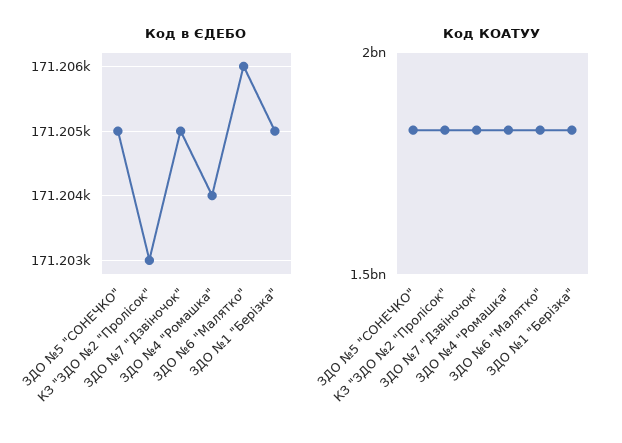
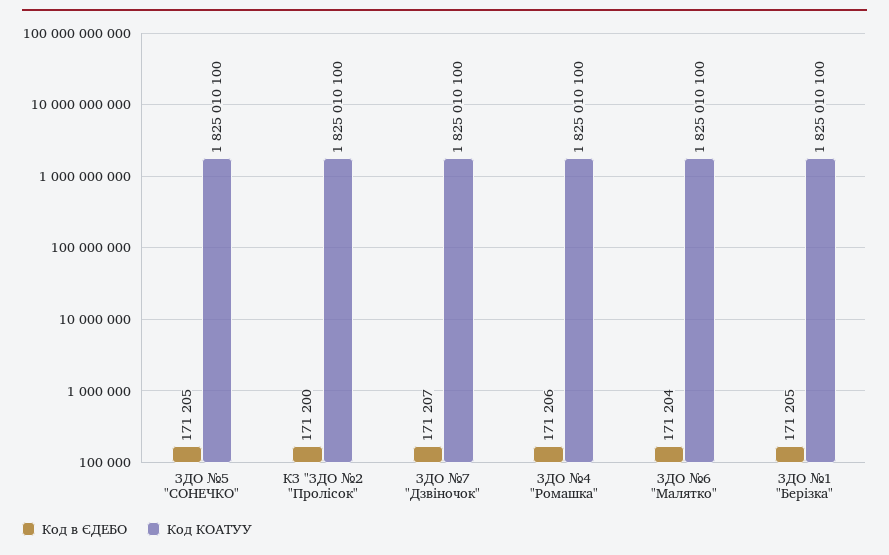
  {
    "Код в ЄДЕБО": {
      "ЗДО №5 \"СОНЕЧКО\"": 171205,
-     "КЗ \"ЗДО №2 \"Пролісок\"": 171203,
+     "КЗ \"ЗДО №2 \"Пролісок\"": 171200,
-     "ЗДО №7 \"Дзвіночок\"": 171205,
+     "ЗДО №7 \"Дзвіночок\"": 171207,
-     "ЗДО №4 \"Ромашка\"": 171204,
+     "ЗДО №4 \"Ромашка\"": 171206,
-     "ЗДО №6 \"Малятко\"": 171206,
+     "ЗДО №6 \"Малятко\"": 171204,
      "ЗДО №1 \"Берізка\"": 171205
    },
    "Код КОАТУУ": {
      "ЗДО №5 \"СОНЕЧКО\"": 1825010100,
      "КЗ \"ЗДО №2 \"Пролісок\"": 1825010100,
      "ЗДО №7 \"Дзвіночок\"": 1825010100,
      "ЗДО №4 \"Ромашка\"": 1825010100,
      "ЗДО №6 \"Малятко\"": 1825010100,
      "ЗДО №1 \"Берізка\"": 1825010100
    }
  }

